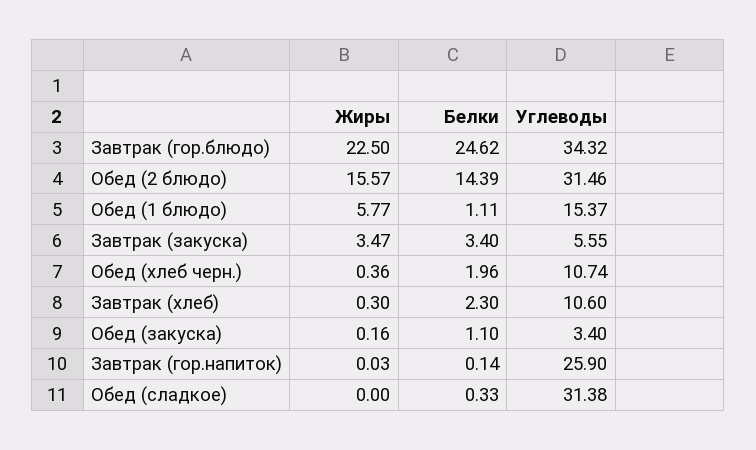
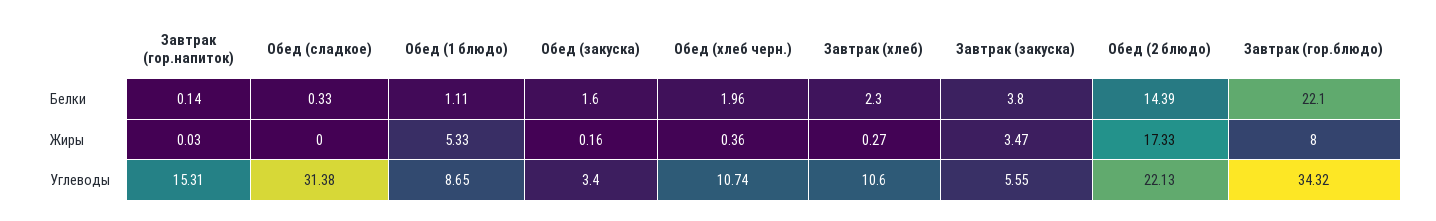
  {
    "Жиры": {
-     "Завтрак (гор.блюдо)": 22.5,
+     "Завтрак (гор.блюдо)": 8,
-     "Обед (2 блюдо)": 15.57,
+     "Обед (2 блюдо)": 17.33,
-     "Обед (1 блюдо)": 5.77,
+     "Обед (1 блюдо)": 5.33,
      "Завтрак (закуска)": 3.47,
      "Обед (хлеб черн.)": 0.36,
-     "Завтрак (хлеб)": 0.3,
+     "Завтрак (хлеб)": 0.27,
      "Обед (закуска)": 0.16,
      "Завтрак (гор.напиток)": 0.03,
      "Обед (сладкое)": 0
    },
    "Белки": {
-     "Завтрак (гор.блюдо)": 24.62,
+     "Завтрак (гор.блюдо)": 22.1,
      "Обед (2 блюдо)": 14.39,
      "Обед (1 блюдо)": 1.11,
-     "Завтрак (закуска)": 3.4,
+     "Завтрак (закуска)": 3.8,
      "Обед (хлеб черн.)": 1.96,
      "Завтрак (хлеб)": 2.3,
-     "Обед (закуска)": 1.1,
+     "Обед (закуска)": 1.6,
      "Завтрак (гор.напиток)": 0.14,
      "Обед (сладкое)": 0.33
    },
    "Углеводы": {
      "Завтрак (гор.блюдо)": 34.32,
-     "Обед (2 блюдо)": 31.46,
+     "Обед (2 блюдо)": 22.13,
-     "Обед (1 блюдо)": 15.37,
+     "Обед (1 блюдо)": 8.65,
      "Завтрак (закуска)": 5.55,
      "Обед (хлеб черн.)": 10.74,
      "Завтрак (хлеб)": 10.6,
      "Обед (закуска)": 3.4,
-     "Завтрак (гор.напиток)": 25.9,
+     "Завтрак (гор.напиток)": 15.31,
      "Обед (сладкое)": 31.38
    }
  }

